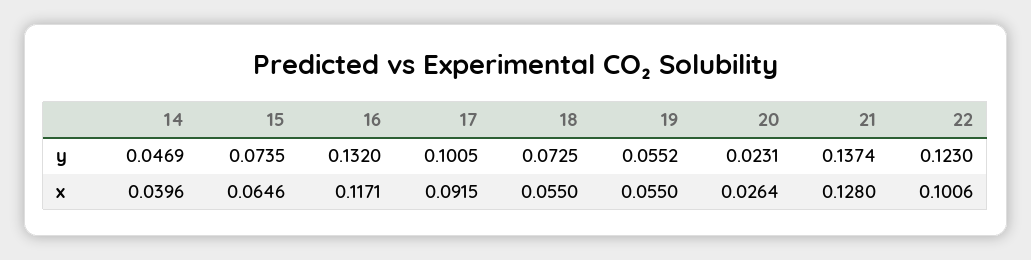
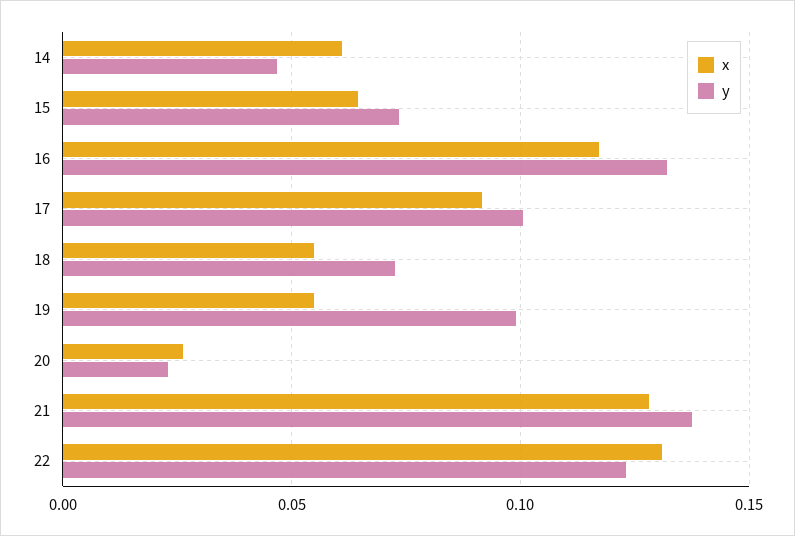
  {
    "y": {
      "14": 0.0469,
      "15": 0.0735,
      "16": 0.132,
      "17": 0.1005,
      "18": 0.0725,
-     "19": 0.0552,
+     "19": 0.1,
      "20": 0.0231,
      "21": 0.1374,
      "22": 0.123
    },
    "x": {
-     "14": 0.0396,
+     "14": 0.06,
      "15": 0.0646,
      "16": 0.1171,
      "17": 0.0915,
      "18": 0.055,
      "19": 0.055,
      "20": 0.0264,
      "21": 0.128,
-     "22": 0.1006
+     "22": 0.13
    }
  }

